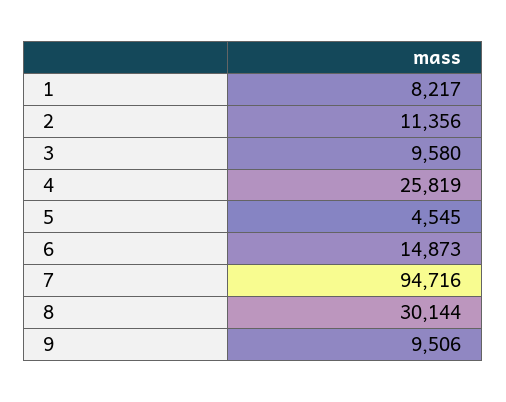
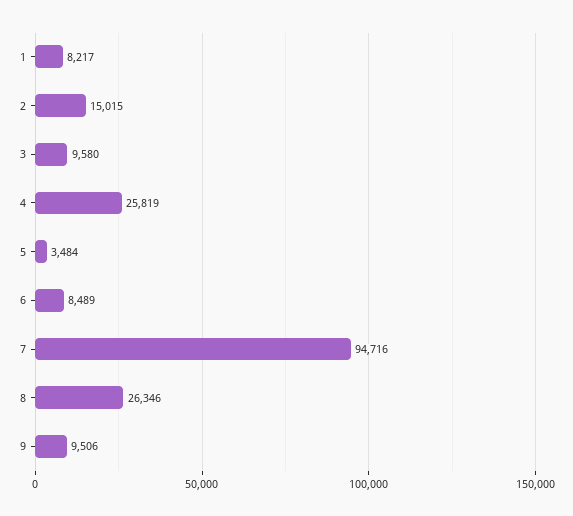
  {
    "1": 8217,
-   "2": 11356,
+   "2": 15015,
    "3": 9580,
    "4": 25819,
-   "5": 4545,
+   "5": 3484,
-   "6": 14873,
+   "6": 8489,
    "7": 94716,
-   "8": 30144,
+   "8": 26346,
    "9": 9506
  }

